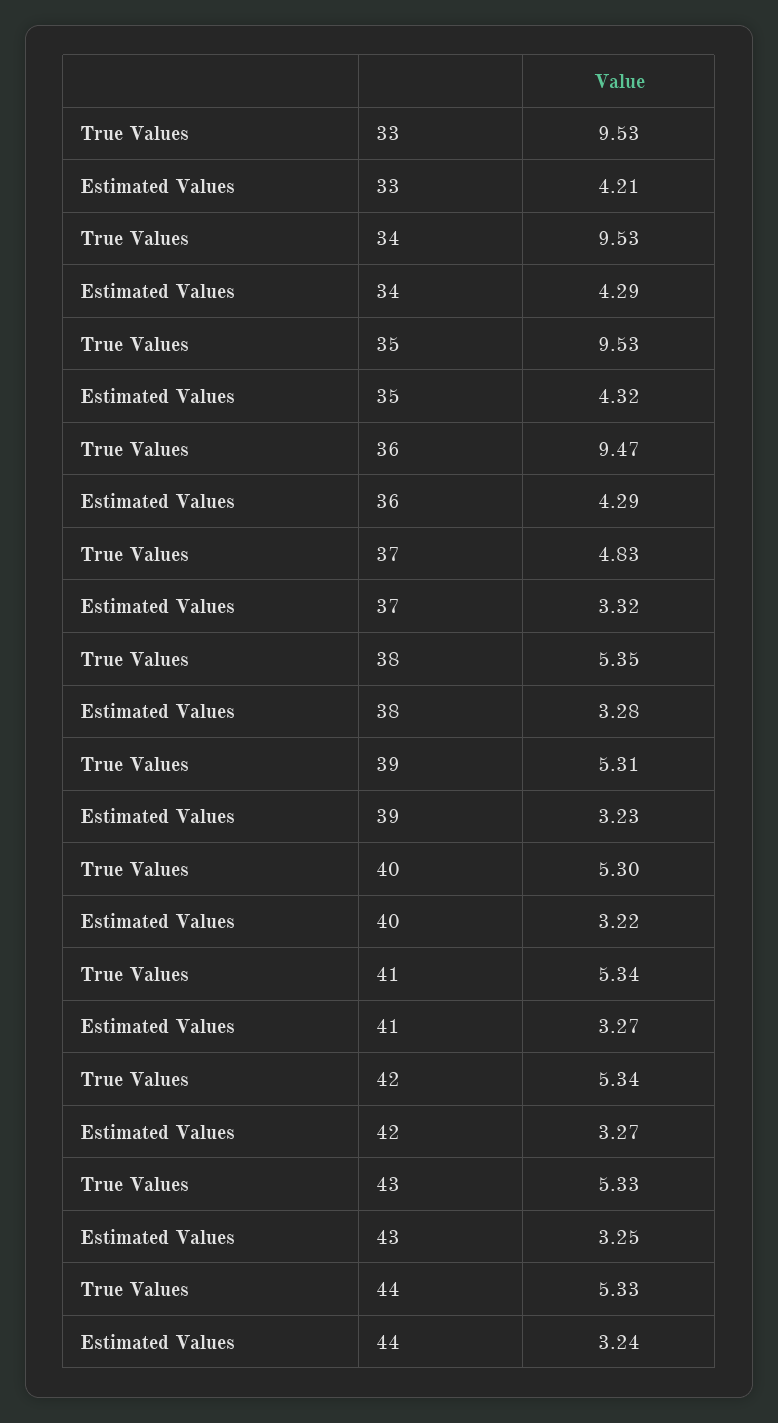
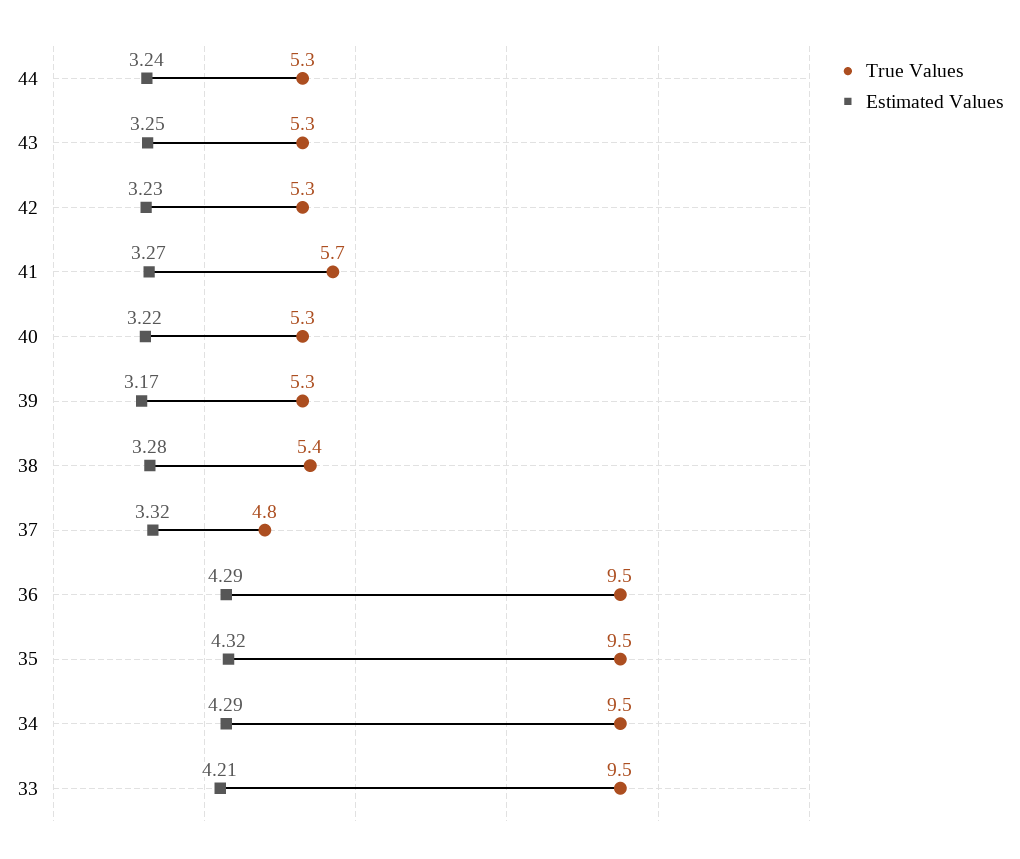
  {
    "True Values": {
      "33": 9.53,
      "34": 9.53,
      "35": 9.53,
      "36": 9.47,
      "37": 4.83,
      "38": 5.35,
      "39": 5.31,
      "40": 5.3,
-     "41": 5.34,
+     "41": 5.7,
      "42": 5.34,
      "43": 5.33,
      "44": 5.33
    },
    "Estimated Values": {
      "33": 4.21,
      "34": 4.29,
      "35": 4.32,
      "36": 4.29,
      "37": 3.32,
      "38": 3.28,
-     "39": 3.23,
+     "39": 3.17,
      "40": 3.22,
      "41": 3.27,
-     "42": 3.27,
+     "42": 3.23,
      "43": 3.25,
      "44": 3.24
    }
  }

